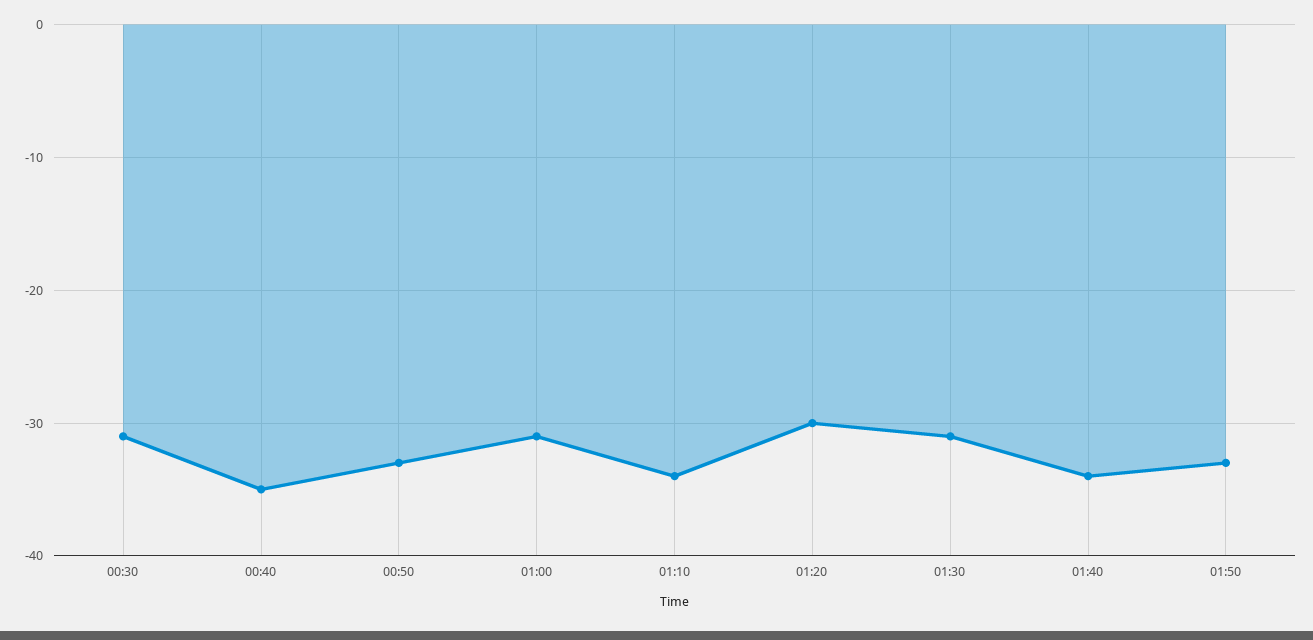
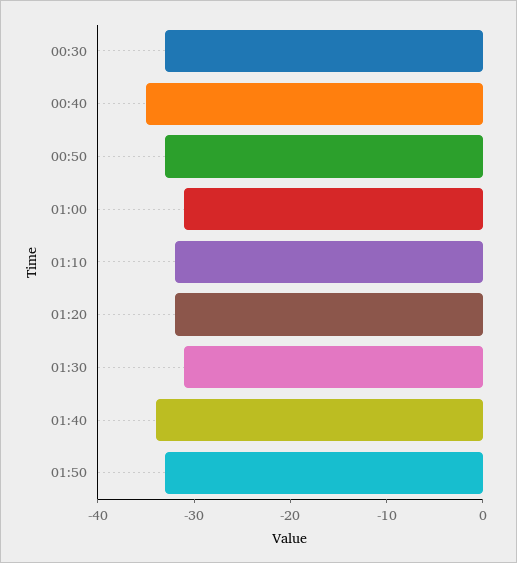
  {
-   "00:30": -31,
+   "00:30": -33,
    "00:40": -35,
    "00:50": -33,
    "01:00": -31,
-   "01:10": -34,
+   "01:10": -32,
-   "01:20": -30,
+   "01:20": -32,
    "01:30": -31,
    "01:40": -34,
    "01:50": -33
  }

